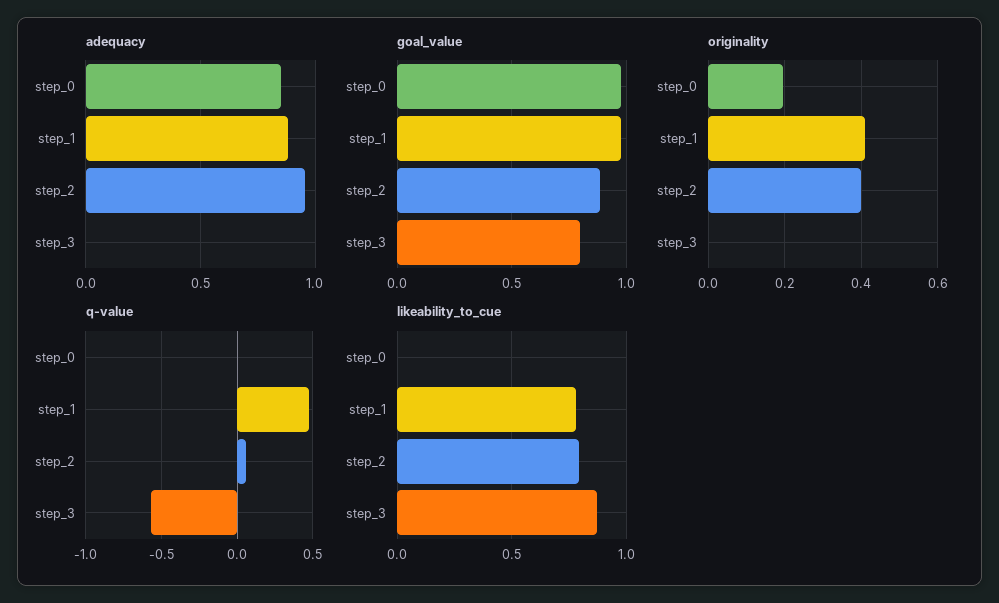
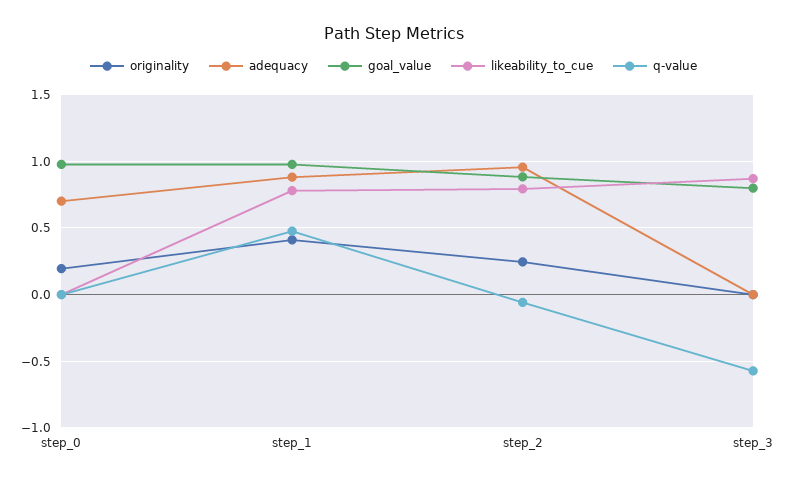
  {
    "adequacy": {
-     "step_0": 0.85,
+     "step_0": 0.7,
      "step_1": 0.9,
      "step_2": 0.95,
      "step_3": 0
    },
    "goal_value": {
      "step_0": 1,
      "step_1": 1,
      "step_2": 0.9,
      "step_3": 0.8
    },
    "originality": {
      "step_0": 0.2,
      "step_1": 0.42,
-     "step_2": 0.4,
+     "step_2": 0.25,
      "step_3": 0
    },
    "q-value": {
      "step_0": 0,
      "step_1": 0.5,
-     "step_2": 0.05,
+     "step_2": -0.05,
      "step_3": -0.55
    },
    "likeability_to_cue": {
      "step_0": 0,
      "step_1": 0.8,
      "step_2": 0.8,
      "step_3": 0.85
    }
  }

